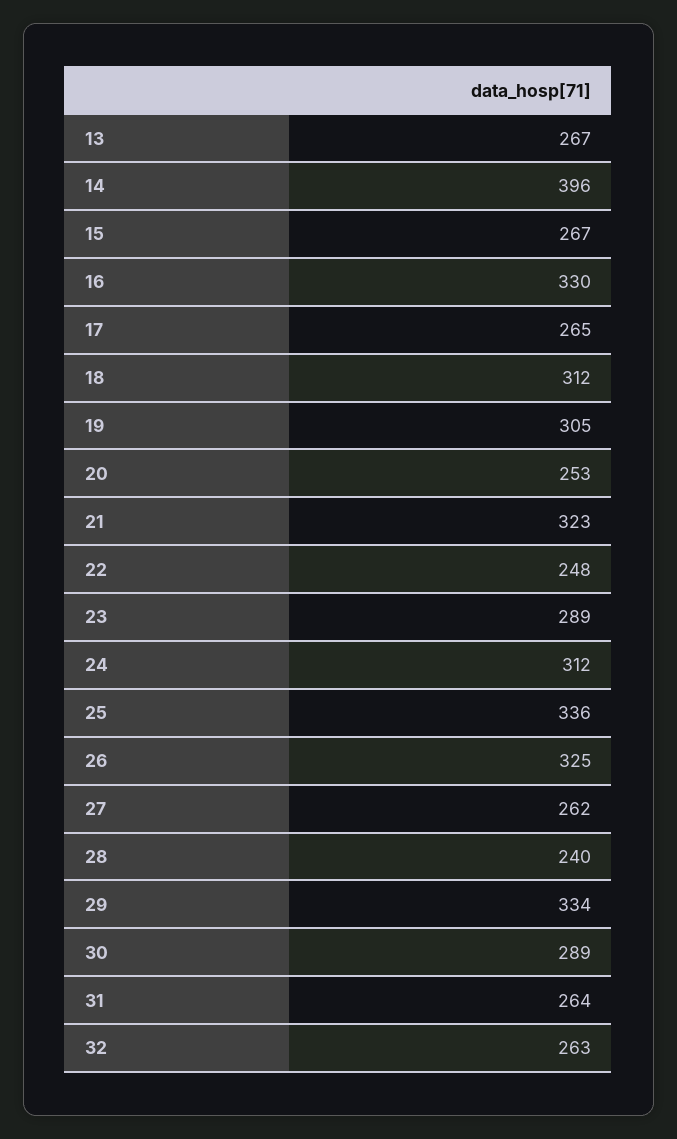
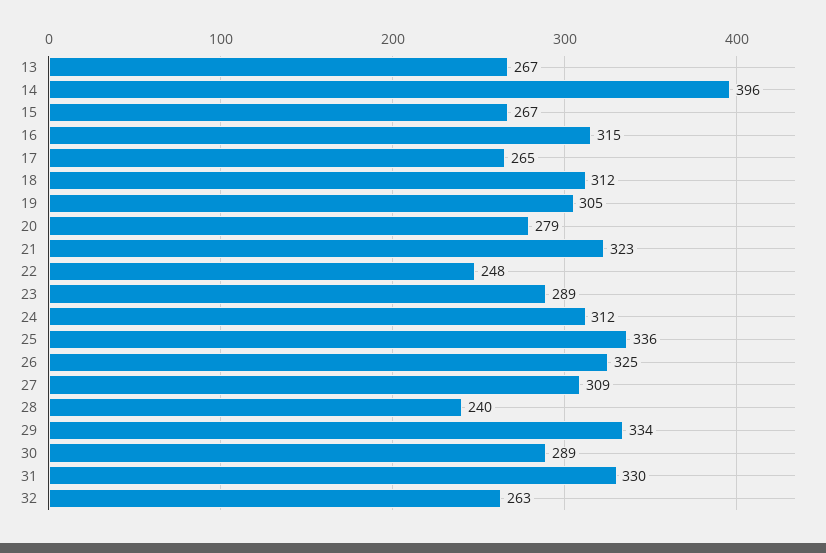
  {
    "13": 267,
    "14": 396,
    "15": 267,
-   "16": 330,
+   "16": 315,
    "17": 265,
    "18": 312,
    "19": 305,
-   "20": 253,
+   "20": 279,
    "21": 323,
    "22": 248,
    "23": 289,
    "24": 312,
    "25": 336,
    "26": 325,
-   "27": 262,
+   "27": 309,
    "28": 240,
    "29": 334,
    "30": 289,
-   "31": 264,
+   "31": 330,
    "32": 263
  }

